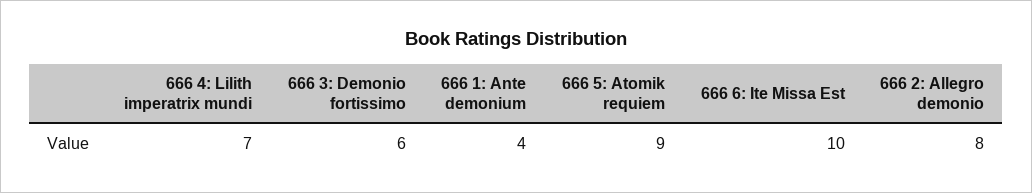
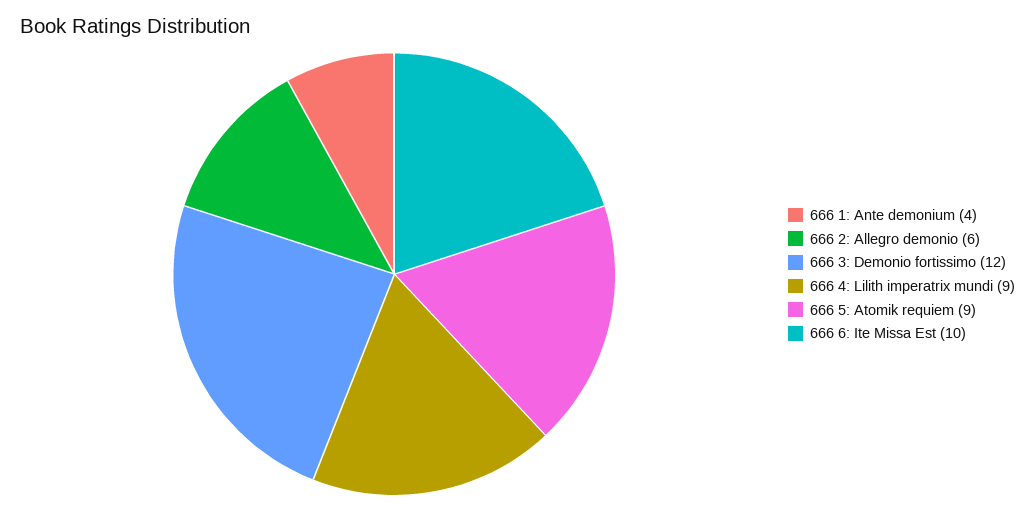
  {
-   "666 4: Lilith imperatrix mundi": 7,
+   "666 4: Lilith imperatrix mundi": 9,
-   "666 3: Demonio fortissimo": 6,
+   "666 3: Demonio fortissimo": 12,
    "666 1: Ante demonium": 4,
    "666 5: Atomik requiem": 9,
    "666 6: Ite Missa Est": 10,
-   "666 2: Allegro demonio": 8
+   "666 2: Allegro demonio": 6
  }

